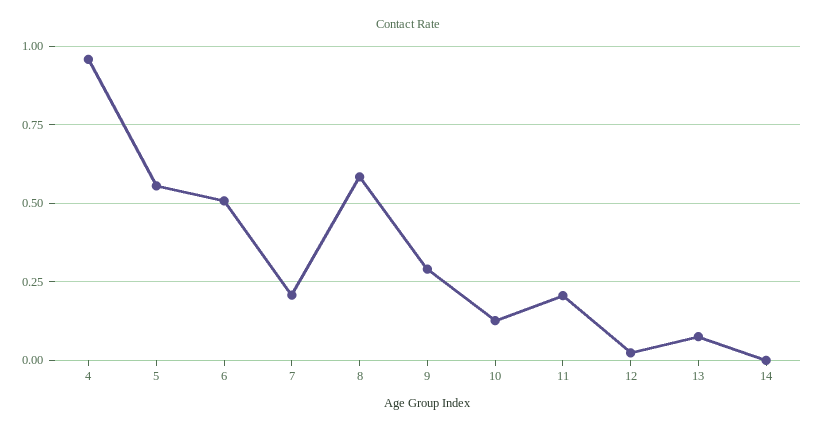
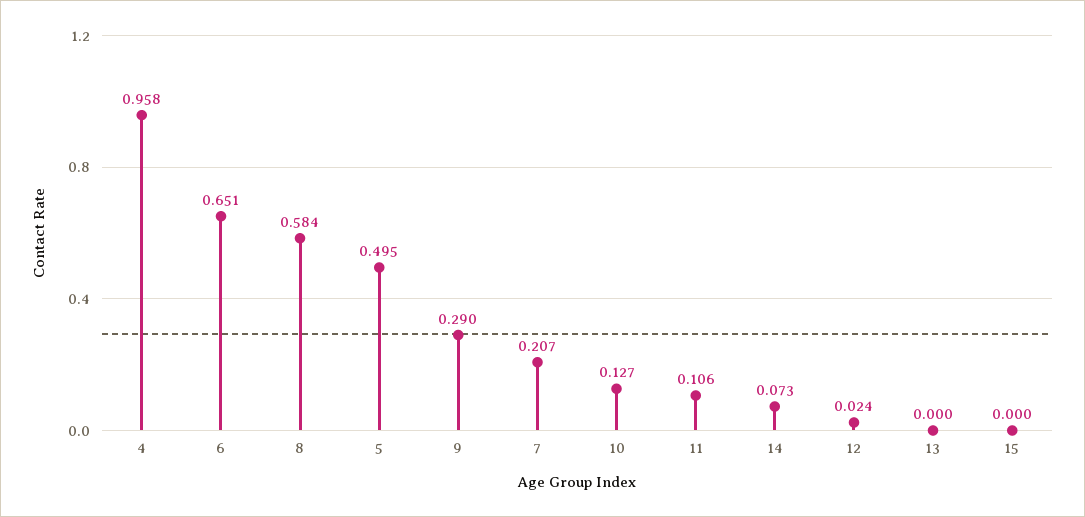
  {
    "4": 0.958,
-   "5": 0.55,
+   "5": 0.495,
-   "6": 0.5,
+   "6": 0.651,
    "7": 0.207,
    "8": 0.584,
    "9": 0.29,
    "10": 0.127,
-   "11": 0.2,
+   "11": 0.106,
    "12": 0.024,
-   "13": 0.075,
+   "13": 0,
-   "14": 0
+   "14": 0.073,
+   "15": 0
  }

